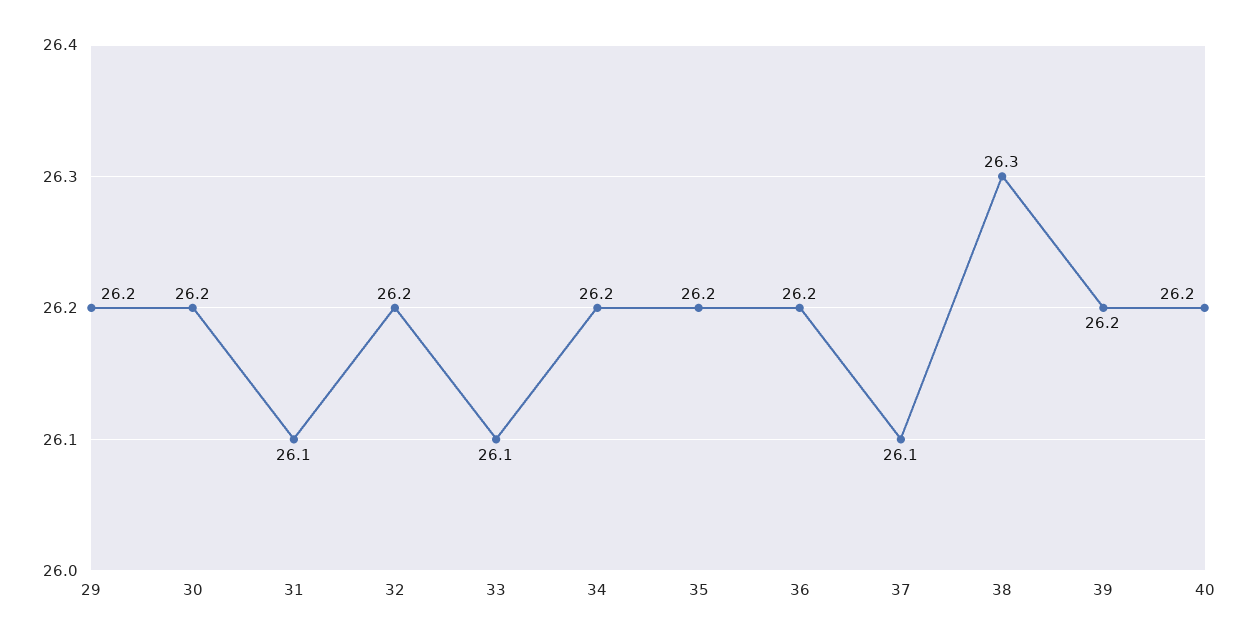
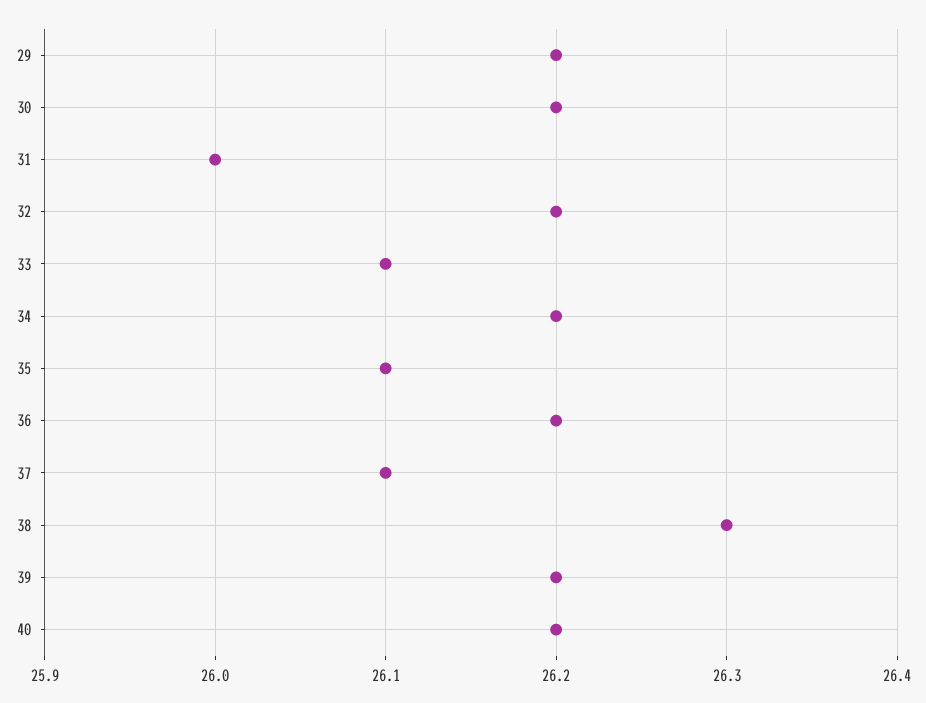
  {
    "29": 26.2,
    "30": 26.2,
-   "31": 26.1,
+   "31": 26,
    "32": 26.2,
    "33": 26.1,
    "34": 26.2,
-   "35": 26.2,
+   "35": 26.1,
    "36": 26.2,
    "37": 26.1,
    "38": 26.3,
    "39": 26.2,
    "40": 26.2
  }

